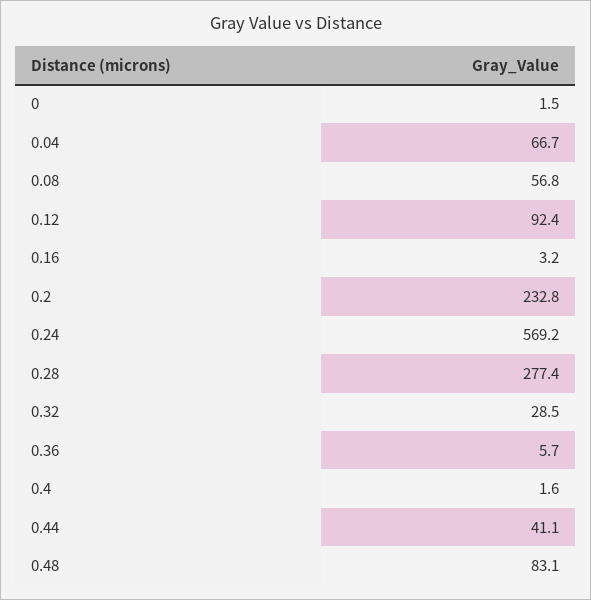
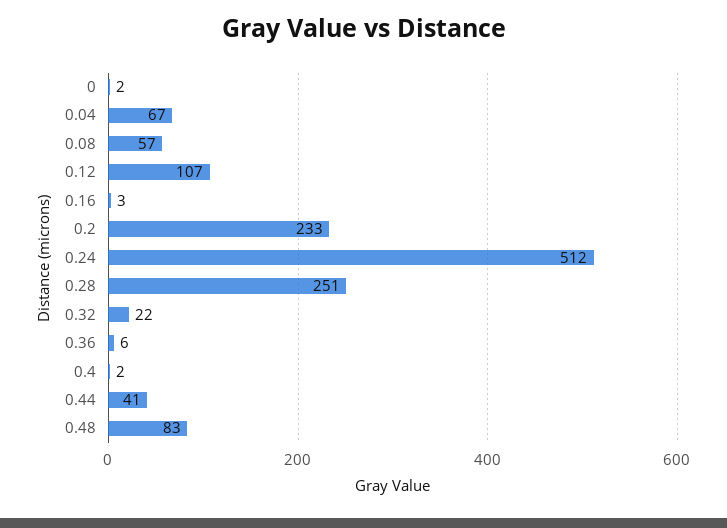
  {
    "0": 1.5,
    "0.04": 66.7,
    "0.08": 56.8,
-   "0.12": 92.4,
+   "0.12": 107,
    "0.16": 3.2,
    "0.2": 232.8,
-   "0.24": 569.2,
+   "0.24": 512,
-   "0.28": 277.4,
+   "0.28": 251,
-   "0.32": 28.5,
+   "0.32": 22,
    "0.36": 5.7,
    "0.4": 1.6,
    "0.44": 41.1,
    "0.48": 83.1
  }

